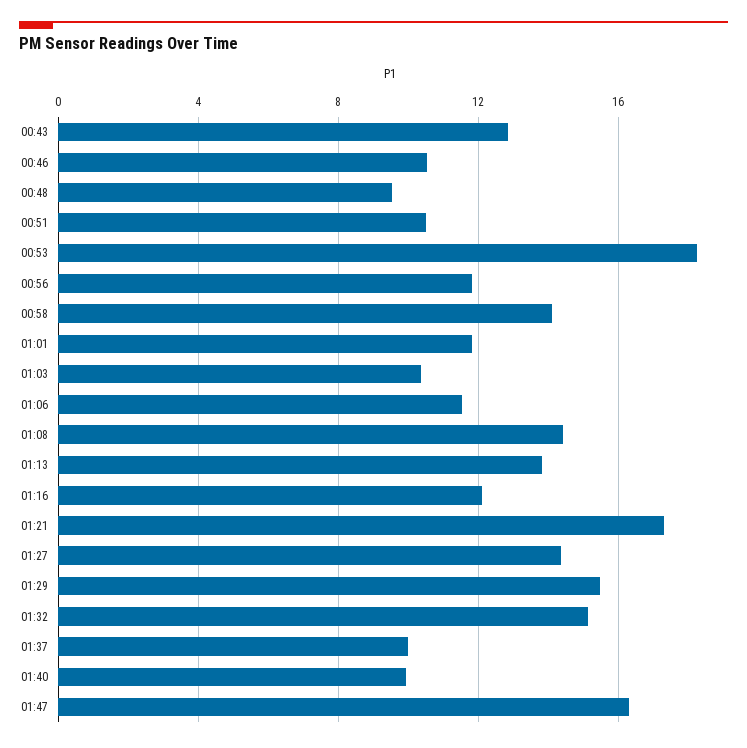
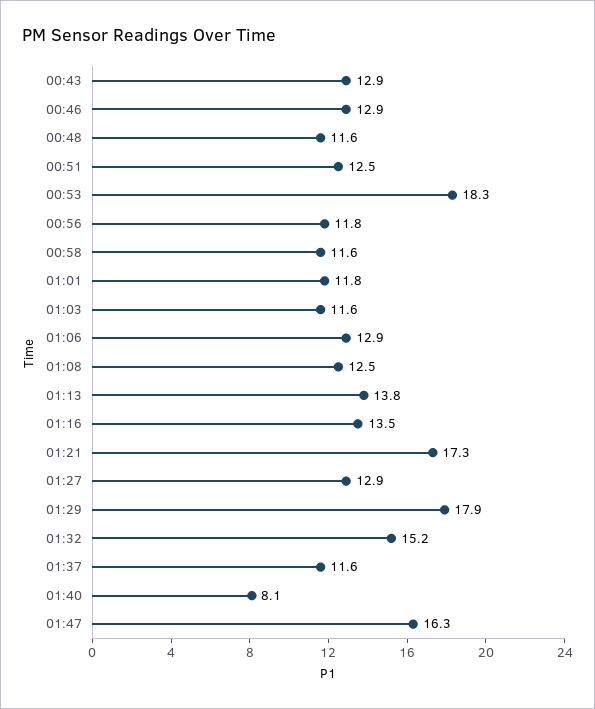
  {
    "00:43": 12.9,
-   "00:46": 10.5,
+   "00:46": 12.9,
-   "00:48": 9.5,
+   "00:48": 11.6,
-   "00:51": 10.5,
+   "00:51": 12.5,
    "00:53": 18.3,
    "00:56": 11.8,
-   "00:58": 14,
+   "00:58": 11.6,
    "01:01": 11.8,
-   "01:03": 10.5,
+   "01:03": 11.6,
-   "01:06": 11.5,
+   "01:06": 12.9,
-   "01:08": 14.5,
+   "01:08": 12.5,
    "01:13": 13.8,
-   "01:16": 12,
+   "01:16": 13.5,
    "01:21": 17.3,
-   "01:27": 14.5,
+   "01:27": 12.9,
-   "01:29": 15.5,
+   "01:29": 17.9,
    "01:32": 15.2,
-   "01:37": 10,
+   "01:37": 11.6,
-   "01:40": 10,
+   "01:40": 8.1,
    "01:47": 16.3
  }

